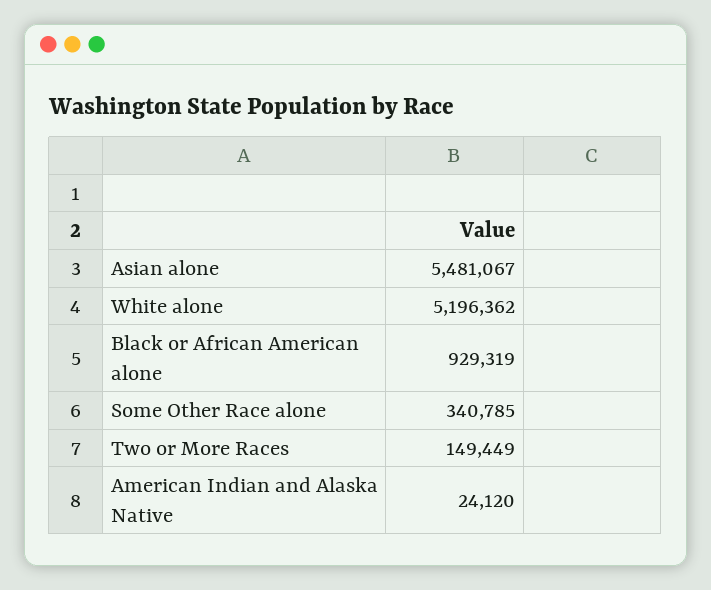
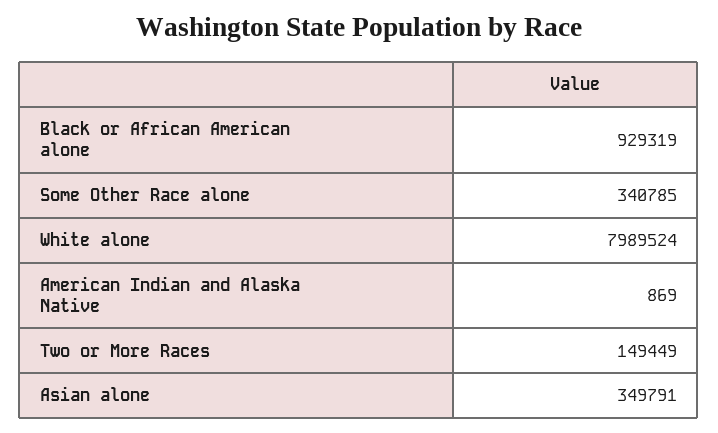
  {
-   "Asian alone": 5481067,
+   "Asian alone": 349791,
-   "White alone": 5196362,
+   "White alone": 7989524,
    "Black or African American alone": 929319,
    "Some Other Race alone": 340785,
    "Two or More Races": 149449,
-   "American Indian and Alaska Native": 24120
+   "American Indian and Alaska Native": 869
  }

